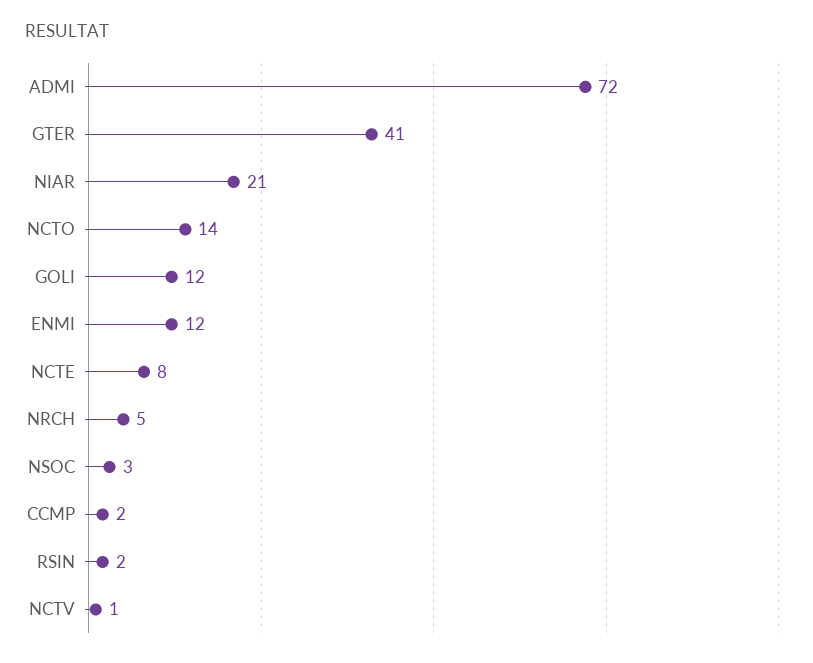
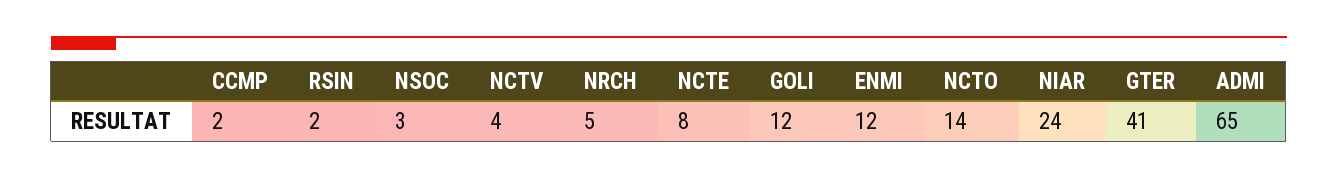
  {
-   "ADMI": 72,
+   "ADMI": 65,
    "GTER": 41,
-   "NIAR": 21,
+   "NIAR": 24,
    "NCTO": 14,
    "GOLI": 12,
    "ENMI": 12,
    "NCTE": 8,
    "NRCH": 5,
    "NSOC": 3,
    "CCMP": 2,
    "RSIN": 2,
-   "NCTV": 1
+   "NCTV": 4
  }

